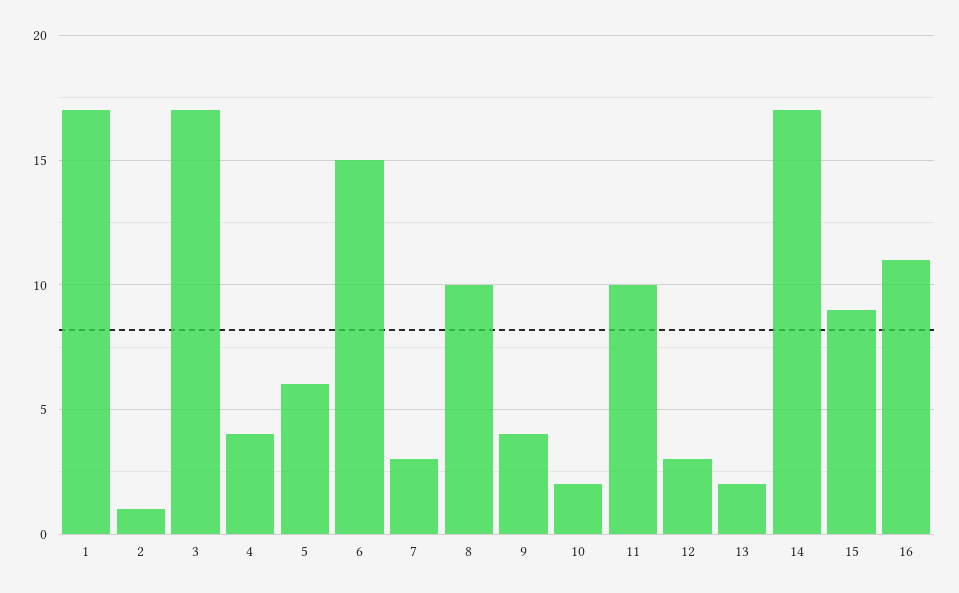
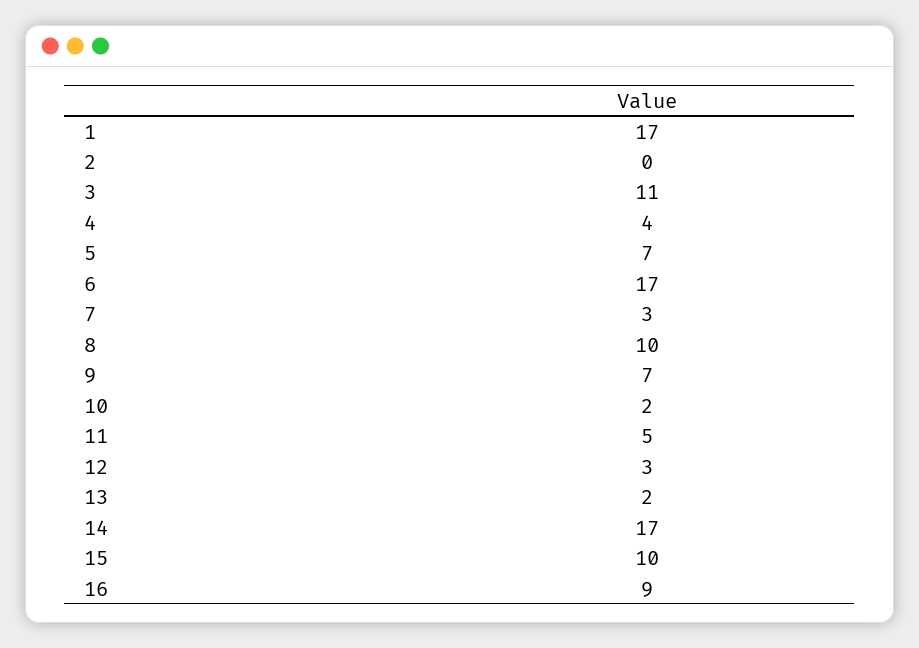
  {
    "1": 17,
-   "2": 1,
+   "2": 0,
-   "3": 17,
+   "3": 11,
    "4": 4,
-   "5": 6,
+   "5": 7,
-   "6": 15,
+   "6": 17,
    "7": 3,
    "8": 10,
-   "9": 4,
+   "9": 7,
    "10": 2,
-   "11": 10,
+   "11": 5,
    "12": 3,
    "13": 2,
    "14": 17,
-   "15": 9,
+   "15": 10,
-   "16": 11
+   "16": 9
  }

